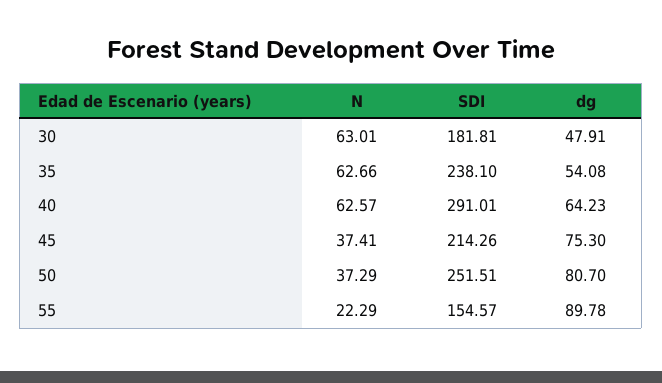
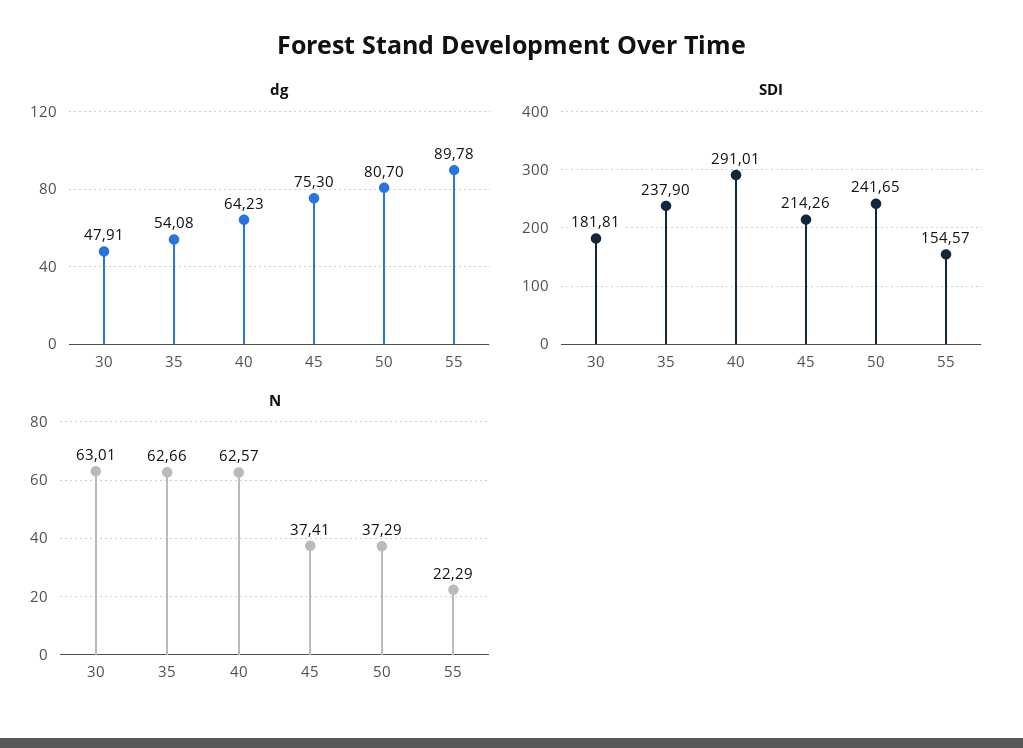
  {
    "N": {
      "30": 63.01,
      "35": 62.66,
      "40": 62.57,
      "45": 37.41,
      "50": 37.29,
      "55": 22.29
    },
    "SDI": {
      "30": 181.81,
-     "35": 238.1,
+     "35": 237.9,
      "40": 291.01,
      "45": 214.26,
-     "50": 251.51,
+     "50": 241.65,
      "55": 154.57
    },
    "dg": {
      "30": 47.91,
      "35": 54.08,
      "40": 64.23,
      "45": 75.3,
      "50": 80.7,
      "55": 89.78
    }
  }

